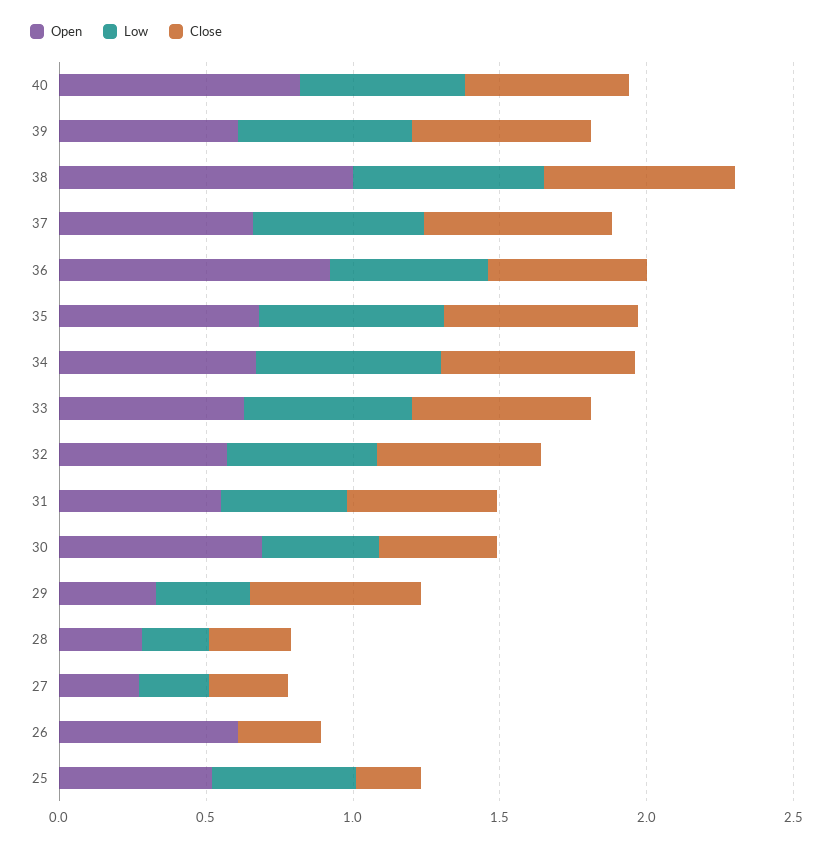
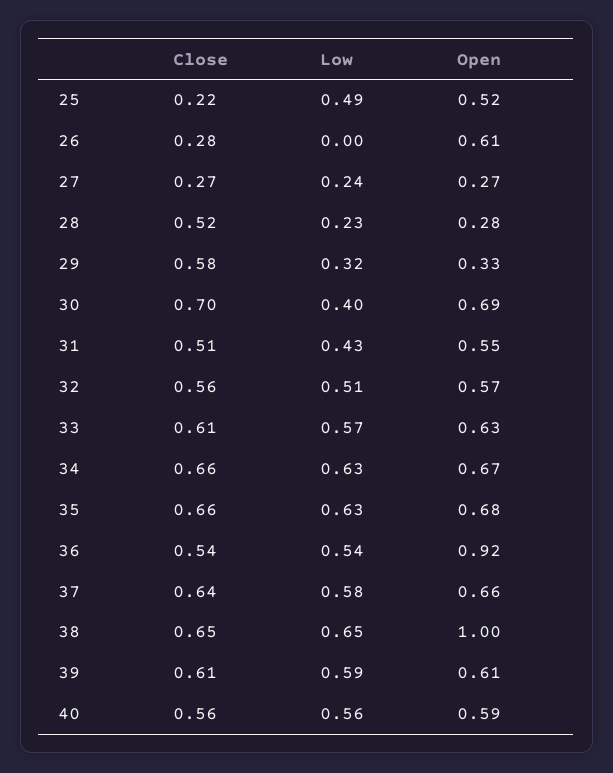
  {
    "Open": {
-     "40": 0.8,
+     "40": 0.59,
      "39": 0.61,
      "38": 1,
      "37": 0.66,
      "36": 0.92,
      "35": 0.68,
      "34": 0.67,
      "33": 0.63,
      "32": 0.57,
      "31": 0.55,
      "30": 0.69,
      "29": 0.33,
      "28": 0.28,
      "27": 0.27,
      "26": 0.61,
      "25": 0.52
    },
    "Low": {
      "40": 0.56,
      "39": 0.59,
      "38": 0.65,
      "37": 0.58,
      "36": 0.54,
      "35": 0.63,
      "34": 0.63,
      "33": 0.57,
      "32": 0.51,
      "31": 0.43,
      "30": 0.4,
      "29": 0.32,
      "28": 0.23,
      "27": 0.24,
      "26": 0,
      "25": 0.49
    },
    "Close": {
      "40": 0.56,
      "39": 0.61,
      "38": 0.65,
      "37": 0.64,
      "36": 0.54,
      "35": 0.66,
      "34": 0.66,
      "33": 0.61,
      "32": 0.56,
      "31": 0.51,
-     "30": 0.4,
+     "30": 0.7,
      "29": 0.58,
-     "28": 0.3,
+     "28": 0.52,
      "27": 0.27,
      "26": 0.28,
      "25": 0.22
    }
  }

